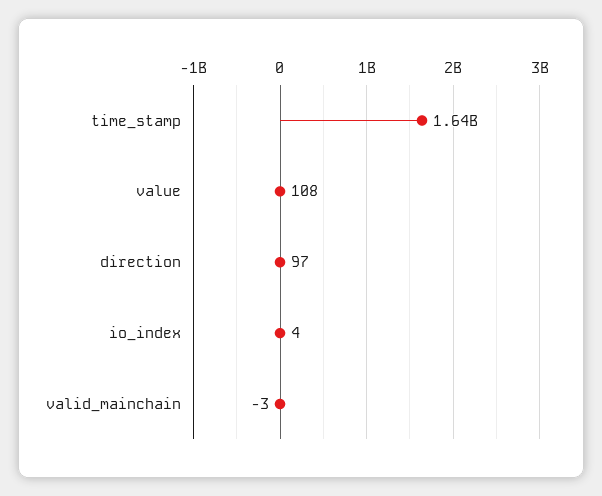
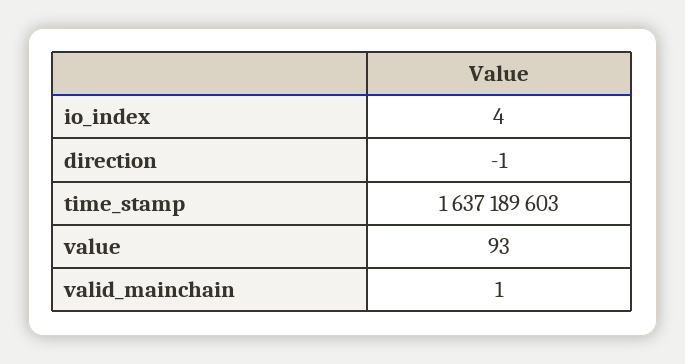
  {
    "time_stamp": 1637189603,
-   "value": 108,
+   "value": 93,
-   "direction": 97,
+   "direction": -1,
    "io_index": 4,
-   "valid_mainchain": -3
+   "valid_mainchain": 1
  }

